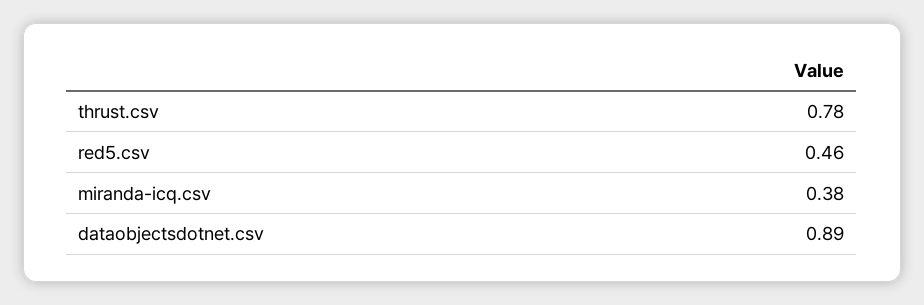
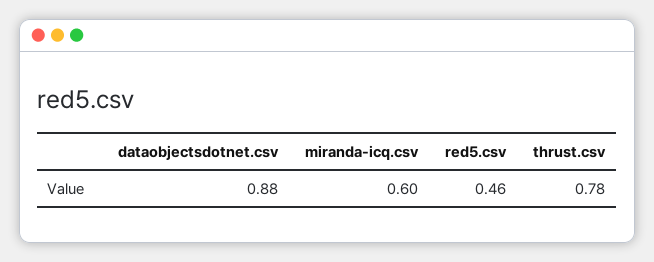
  {
    "thrust.csv": 0.78,
    "red5.csv": 0.46,
-   "miranda-icq.csv": 0.38,
+   "miranda-icq.csv": 0.6,
-   "dataobjectsdotnet.csv": 0.89
+   "dataobjectsdotnet.csv": 0.88
  }

